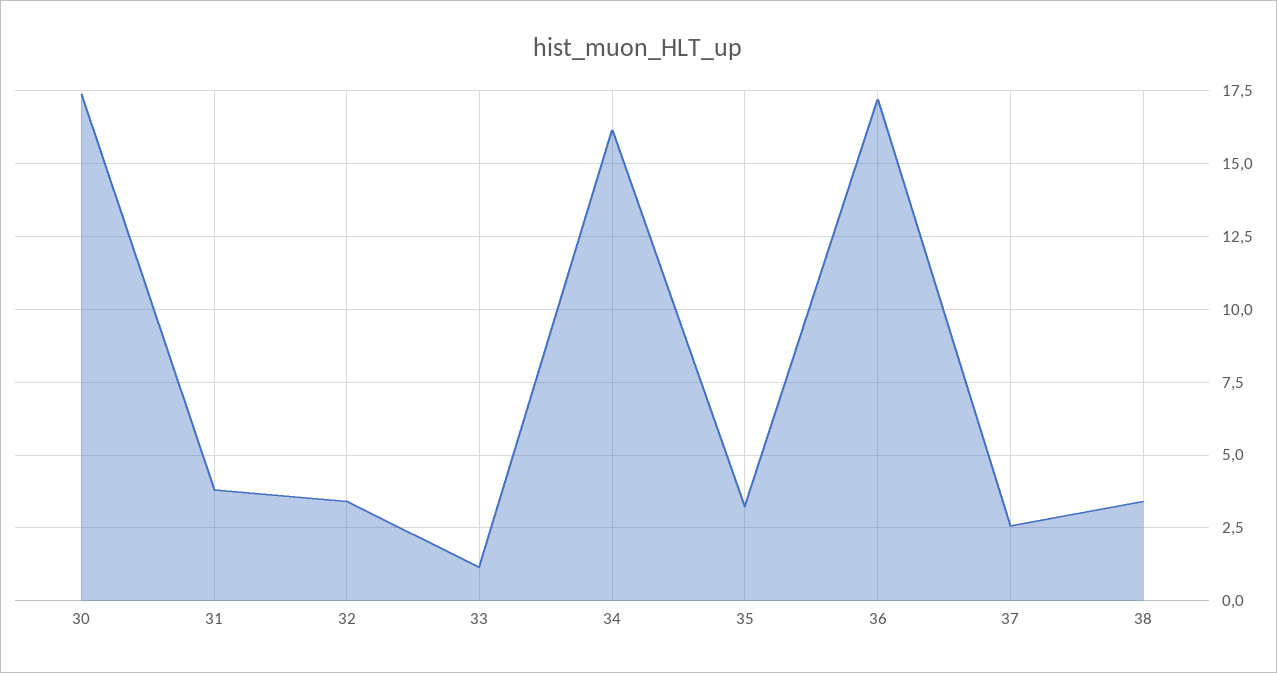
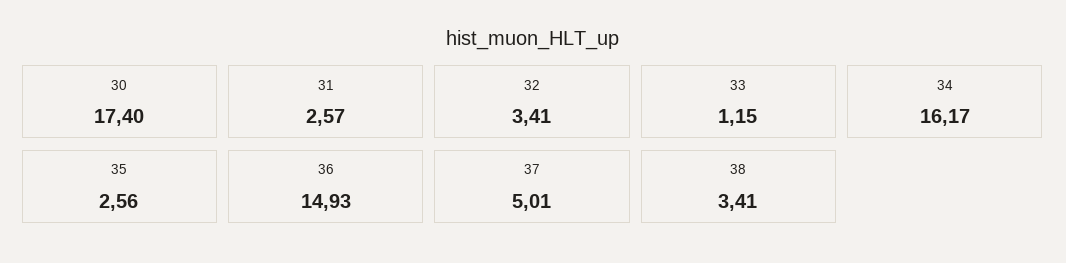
  {
    "30": 17.4,
-   "31": 3.75,
+   "31": 2.57,
    "32": 3.41,
    "33": 1.15,
    "34": 16.17,
-   "35": 3.25,
+   "35": 2.56,
-   "36": 17.25,
+   "36": 14.93,
-   "37": 2.5,
+   "37": 5.01,
    "38": 3.41
  }

